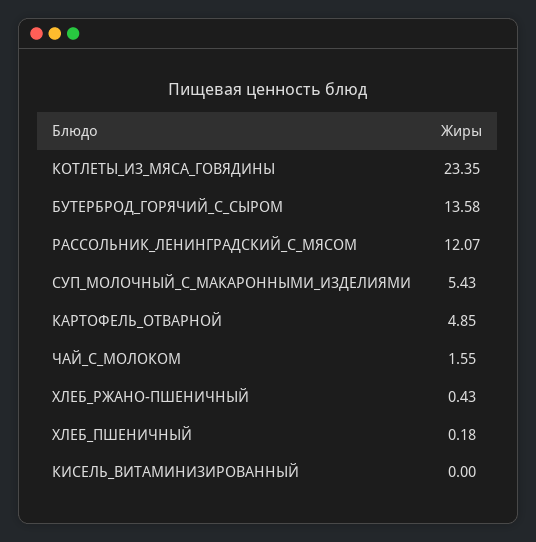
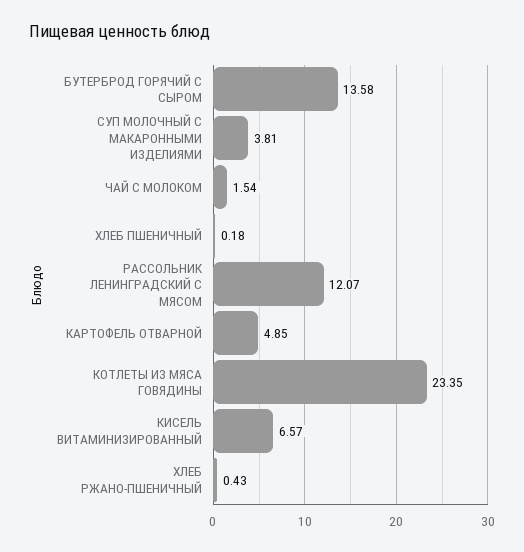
  {
    "КОТЛЕТЫ_ИЗ_МЯСА_ГОВЯДИНЫ": 23.35,
    "БУТЕРБРОД_ГОРЯЧИЙ_С_СЫРОМ": 13.58,
    "РАССОЛЬНИК_ЛЕНИНГРАДСКИЙ_С_МЯСОМ": 12.07,
-   "СУП_МОЛОЧНЫЙ_С_МАКАРОННЫМИ_ИЗДЕЛИЯМИ": 5.43,
+   "СУП_МОЛОЧНЫЙ_С_МАКАРОННЫМИ_ИЗДЕЛИЯМИ": 3.81,
    "КАРТОФЕЛЬ_ОТВАРНОЙ": 4.85,
-   "ЧАЙ_С_МОЛОКОМ": 1.55,
+   "ЧАЙ_С_МОЛОКОМ": 1.54,
    "ХЛЕБ_РЖАНО-ПШЕНИЧНЫЙ": 0.43,
    "ХЛЕБ_ПШЕНИЧНЫЙ": 0.18,
-   "КИСЕЛЬ_ВИТАМИНИЗИРОВАННЫЙ": 0
+   "КИСЕЛЬ_ВИТАМИНИЗИРОВАННЫЙ": 6.57
  }

